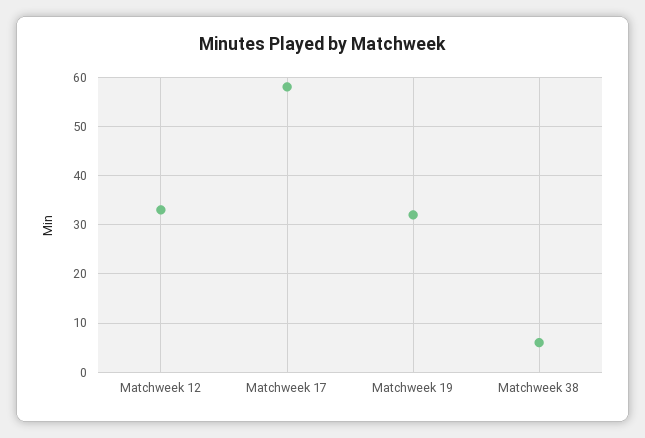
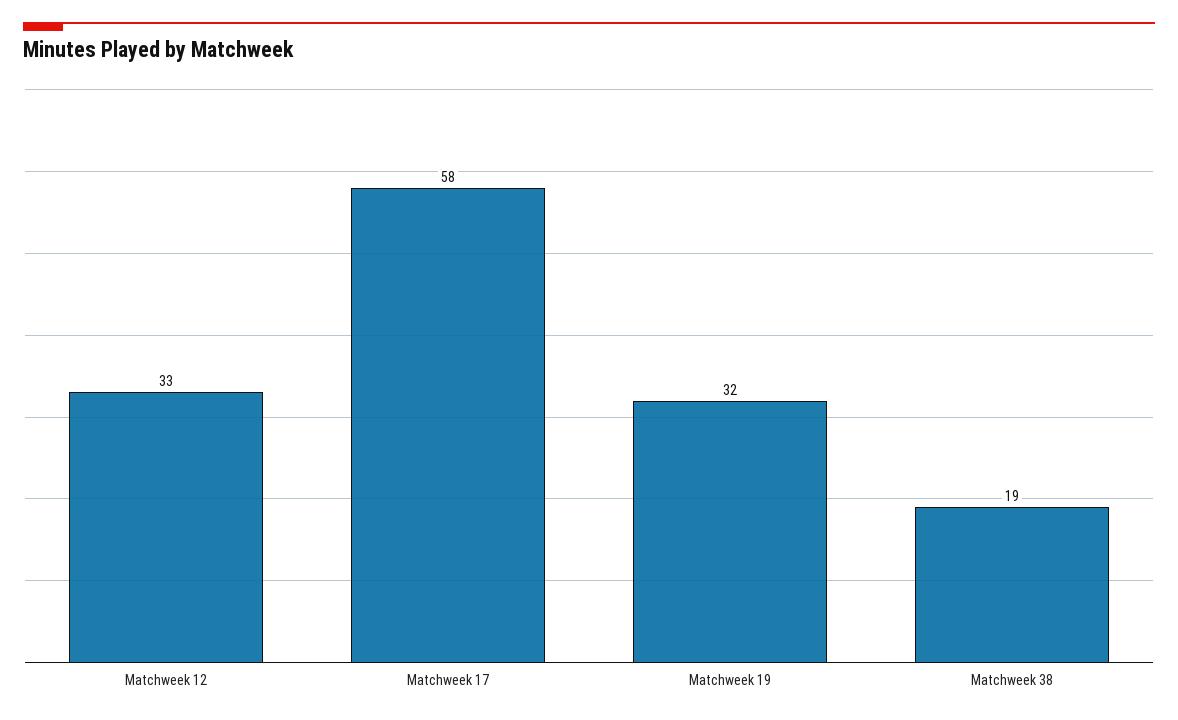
  {
    "Matchweek 12": 33,
    "Matchweek 17": 58,
    "Matchweek 19": 32,
-   "Matchweek 38": 5
+   "Matchweek 38": 19
  }

